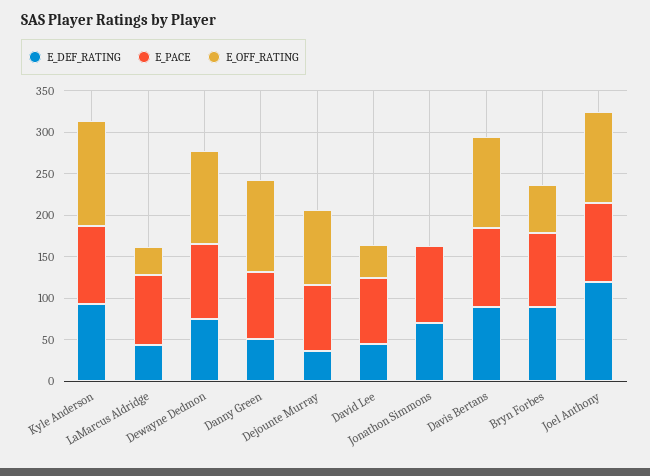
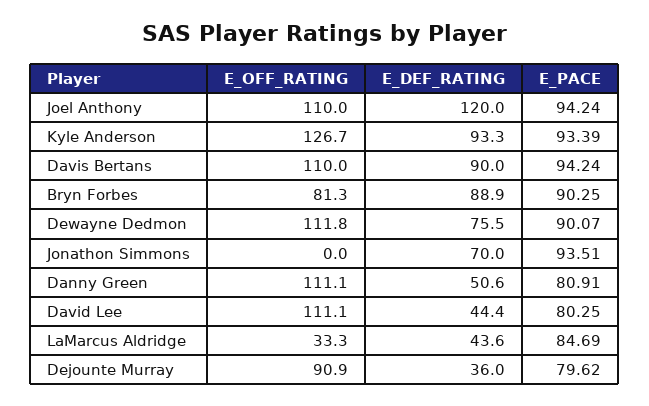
  {
    "E_DEF_RATING": {
      "Kyle Anderson": 93.3,
      "LaMarcus Aldridge": 43.6,
      "Dewayne Dedmon": 75.5,
      "Danny Green": 50.6,
      "Dejounte Murray": 36,
      "David Lee": 44.4,
      "Jonathon Simmons": 70,
      "Davis Bertans": 90,
      "Bryn Forbes": 88.9,
      "Joel Anthony": 120
    },
    "E_PACE": {
      "Kyle Anderson": 93.39,
      "LaMarcus Aldridge": 84.69,
      "Dewayne Dedmon": 90.07,
      "Danny Green": 80.91,
      "Dejounte Murray": 79.62,
      "David Lee": 80.25,
      "Jonathon Simmons": 93.51,
      "Davis Bertans": 94.24,
      "Bryn Forbes": 90.25,
      "Joel Anthony": 94.24
    },
    "E_OFF_RATING": {
      "Kyle Anderson": 126.7,
      "LaMarcus Aldridge": 33.3,
      "Dewayne Dedmon": 111.8,
      "Danny Green": 111.1,
      "Dejounte Murray": 90.9,
-     "David Lee": 40,
+     "David Lee": 111.1,
      "Jonathon Simmons": 0,
      "Davis Bertans": 110,
-     "Bryn Forbes": 60,
+     "Bryn Forbes": 81.3,
      "Joel Anthony": 110
    }
  }

